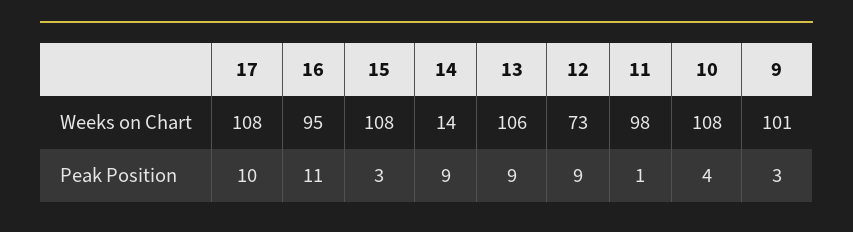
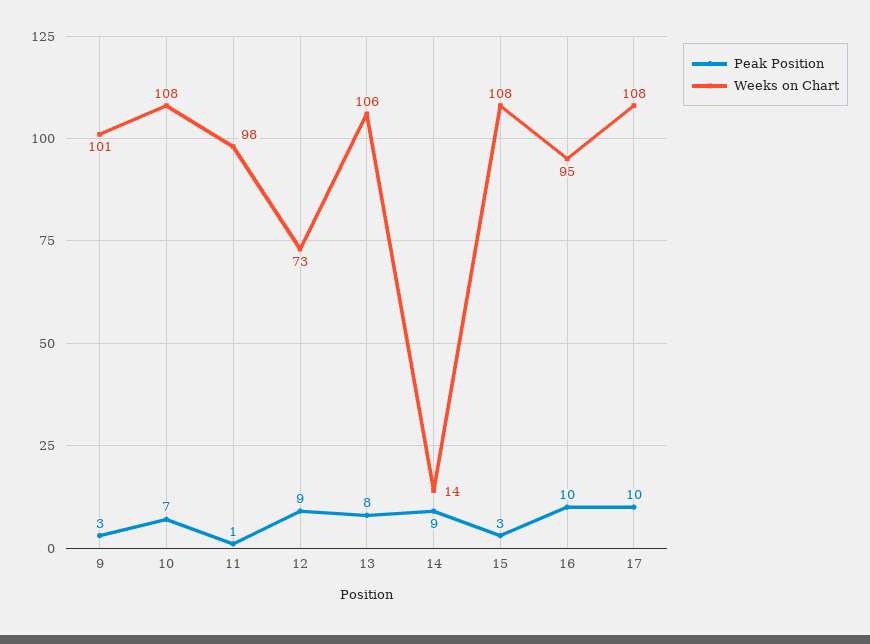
  {
    "Weeks on Chart": {
      "17": 108,
      "16": 95,
      "15": 108,
      "14": 14,
      "13": 106,
      "12": 73,
      "11": 98,
      "10": 108,
      "9": 101
    },
    "Peak Position": {
      "17": 10,
-     "16": 11,
+     "16": 10,
      "15": 3,
      "14": 9,
-     "13": 9,
+     "13": 8,
      "12": 9,
      "11": 1,
-     "10": 4,
+     "10": 7,
      "9": 3
    }
  }

